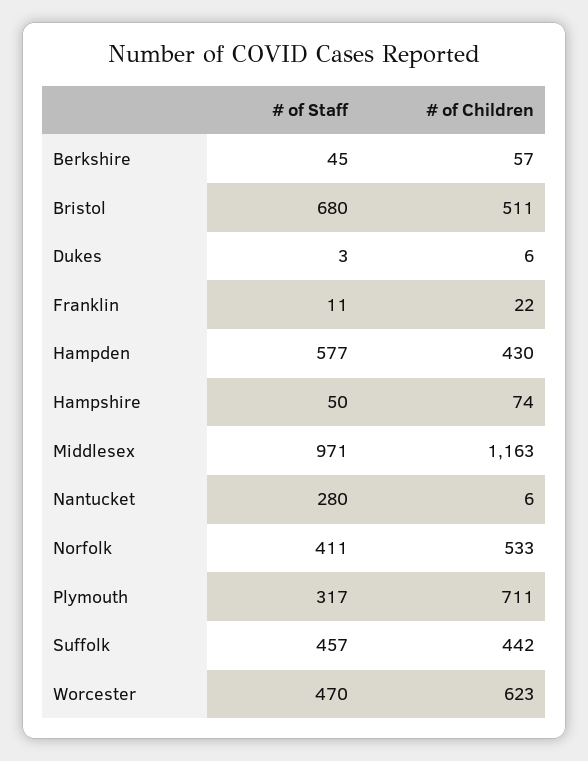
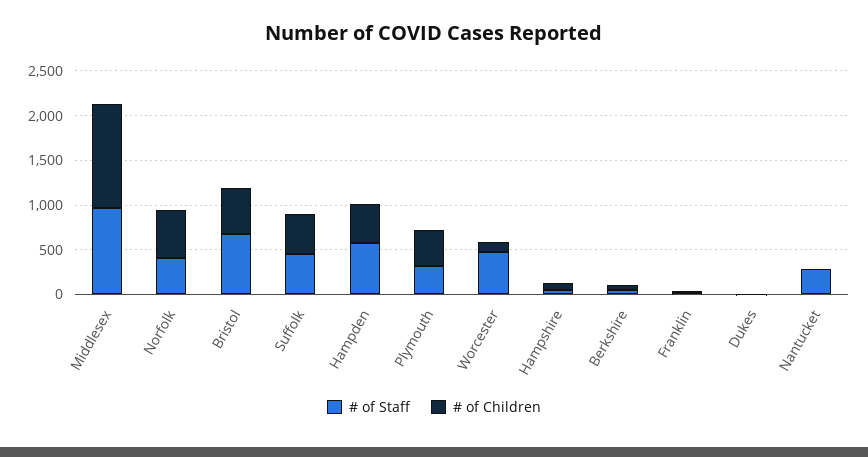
  {
    "# of Staff": {
      "Berkshire": 45,
      "Bristol": 680,
      "Dukes": 3,
      "Franklin": 11,
      "Hampden": 577,
      "Hampshire": 50,
      "Middlesex": 971,
      "Nantucket": 280,
      "Norfolk": 411,
      "Plymouth": 317,
      "Suffolk": 457,
      "Worcester": 470
    },
    "# of Children": {
      "Berkshire": 57,
      "Bristol": 511,
      "Dukes": 6,
      "Franklin": 22,
      "Hampden": 430,
      "Hampshire": 74,
      "Middlesex": 1163,
      "Nantucket": 6,
      "Norfolk": 533,
-     "Plymouth": 711,
+     "Plymouth": 400,
      "Suffolk": 442,
-     "Worcester": 623
+     "Worcester": 100
    }
  }

